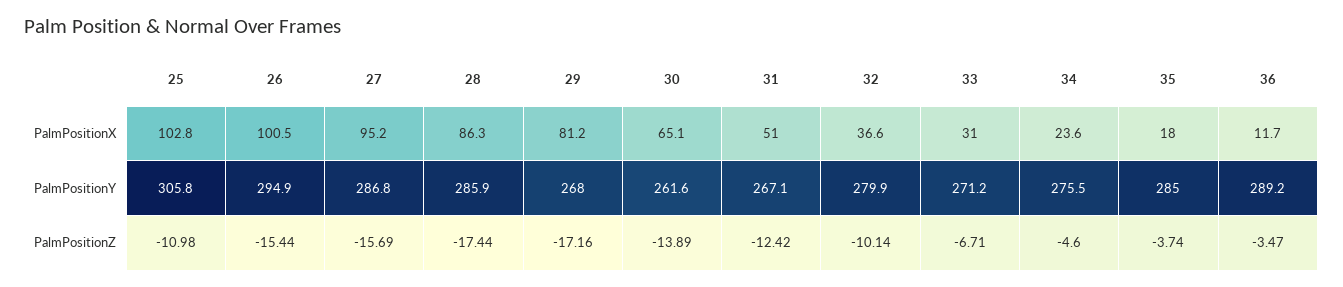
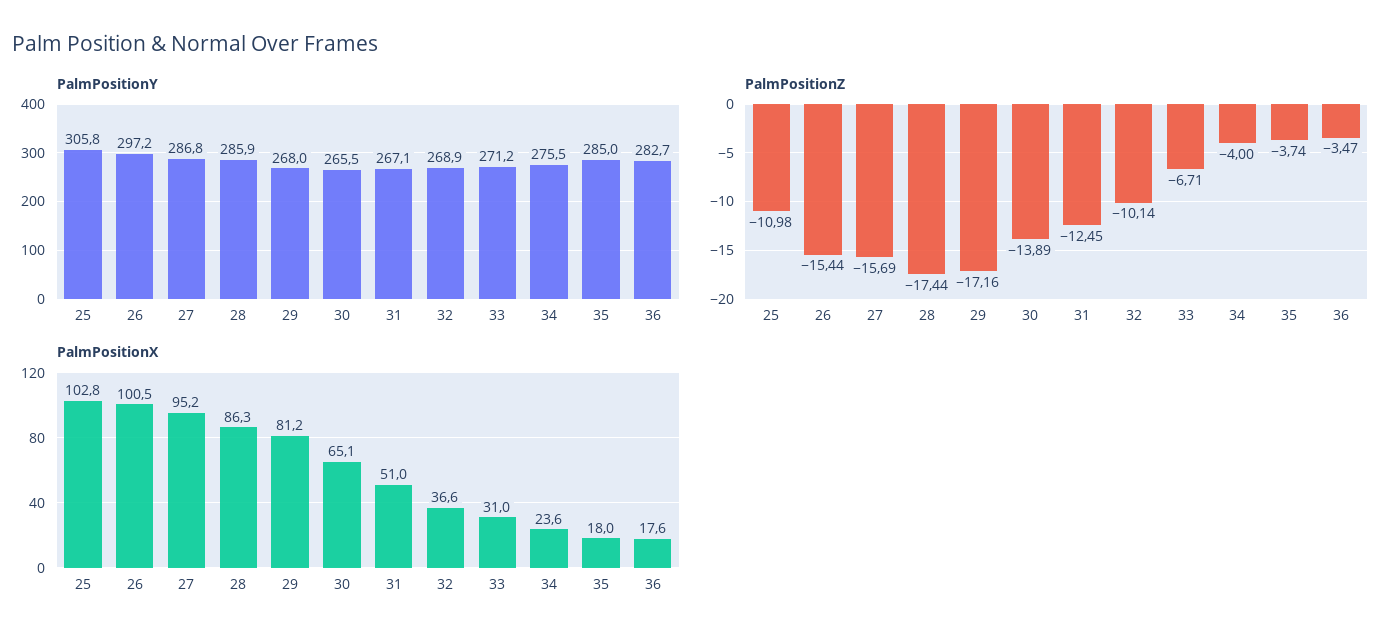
  {
    "PalmPositionX": {
      "25": 102.8,
      "26": 100.5,
      "27": 95.2,
      "28": 86.3,
      "29": 81.2,
      "30": 65.1,
      "31": 51,
      "32": 36.6,
      "33": 31,
      "34": 23.6,
      "35": 18,
-     "36": 11.7
+     "36": 17.6
    },
    "PalmPositionY": {
      "25": 305.8,
-     "26": 294.9,
+     "26": 297.2,
      "27": 286.8,
      "28": 285.9,
      "29": 268,
-     "30": 261.6,
+     "30": 265.5,
      "31": 267.1,
-     "32": 279.9,
+     "32": 268.9,
      "33": 271.2,
      "34": 275.5,
      "35": 285,
-     "36": 289.2
+     "36": 282.7
    },
    "PalmPositionZ": {
      "25": -10.98,
      "26": -15.44,
      "27": -15.69,
      "28": -17.44,
      "29": -17.16,
      "30": -13.89,
-     "31": -12.42,
+     "31": -12.45,
      "32": -10.14,
      "33": -6.71,
-     "34": -4.6,
+     "34": -4,
      "35": -3.74,
      "36": -3.47
    }
  }

